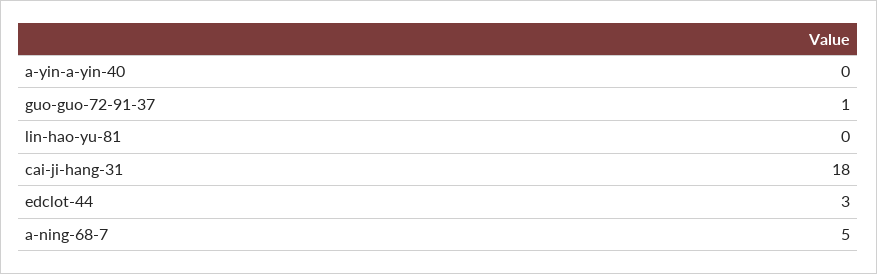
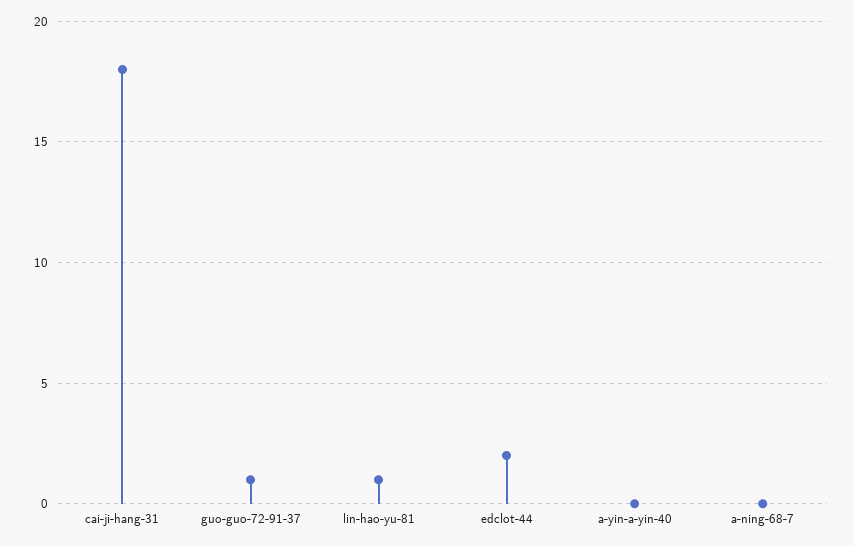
  {
    "a-yin-a-yin-40": 0,
    "guo-guo-72-91-37": 1,
-   "lin-hao-yu-81": 0,
+   "lin-hao-yu-81": 1,
    "cai-ji-hang-31": 18,
-   "edclot-44": 3,
+   "edclot-44": 2,
-   "a-ning-68-7": 5
+   "a-ning-68-7": 0
  }

